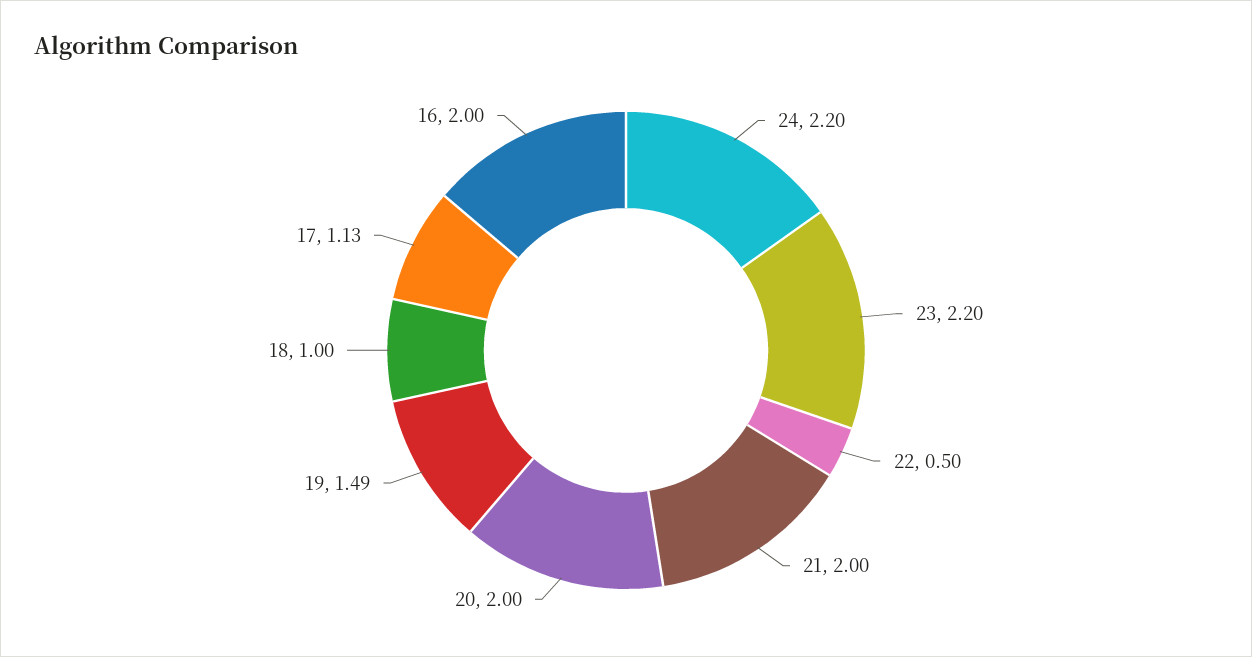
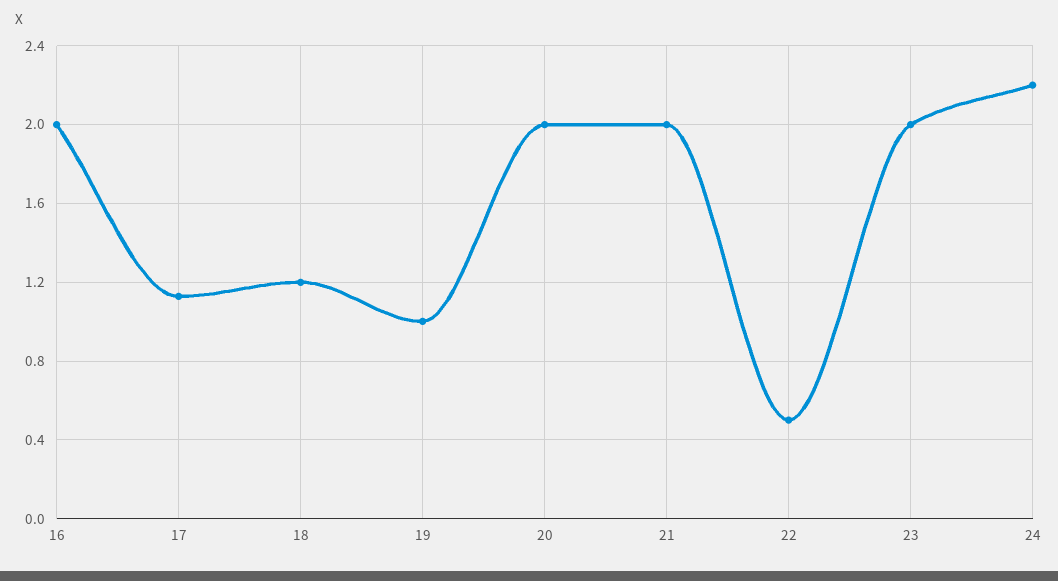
  {
    "24": 2.2,
-   "23": 2.2,
+   "23": 2,
    "22": 0.5,
    "21": 2,
    "20": 2,
-   "19": 1.49,
+   "19": 1,
-   "18": 1,
+   "18": 1.2,
    "17": 1.13,
    "16": 2
  }

